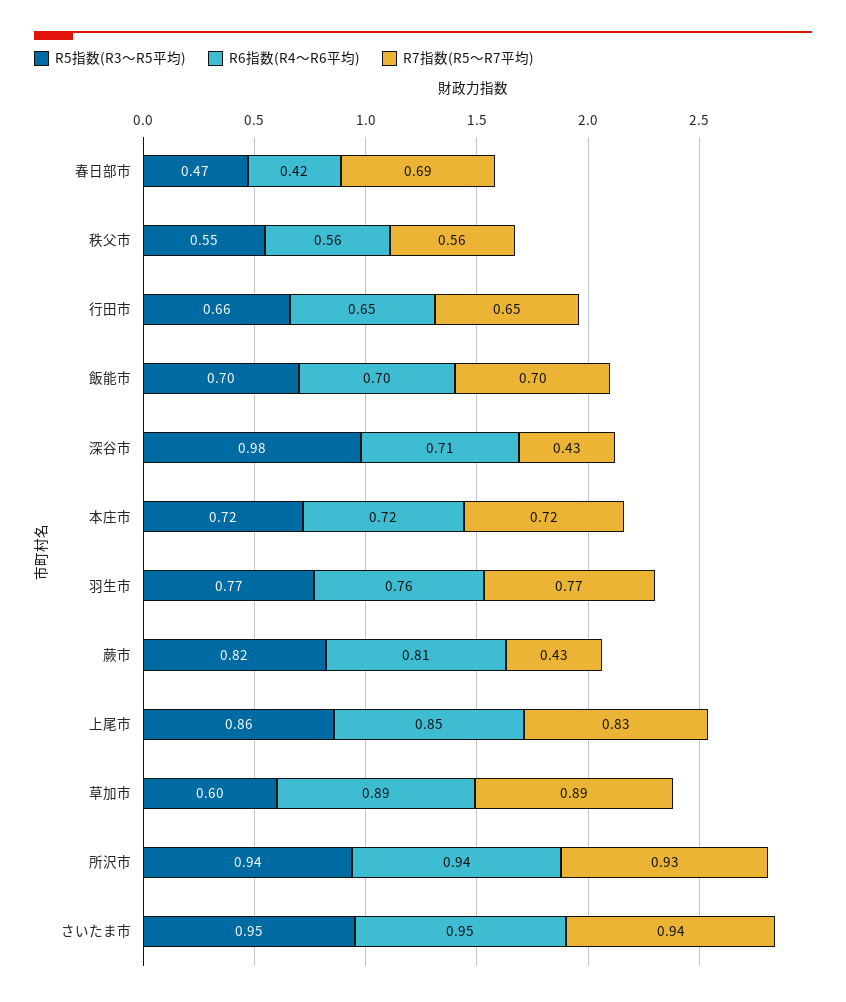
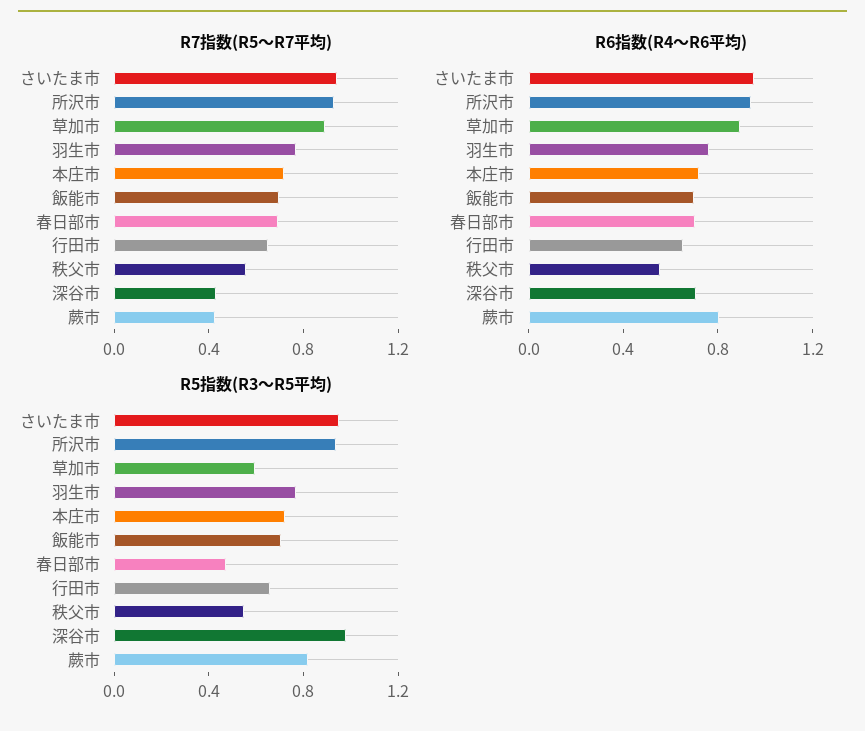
  {
    "R5指数(R3～R5平均)": {
      "春日部市": 0.47,
      "秩父市": 0.55,
      "行田市": 0.66,
      "飯能市": 0.7,
      "深谷市": 0.98,
      "本庄市": 0.72,
      "羽生市": 0.77,
      "蕨市": 0.82,
-     "上尾市": 0.86,
      "草加市": 0.6,
      "所沢市": 0.94,
      "さいたま市": 0.95
    },
    "R6指数(R4～R6平均)": {
-     "春日部市": 0.42,
+     "春日部市": 0.7,
      "秩父市": 0.56,
      "行田市": 0.65,
      "飯能市": 0.7,
      "深谷市": 0.71,
      "本庄市": 0.72,
      "羽生市": 0.76,
      "蕨市": 0.81,
-     "上尾市": 0.85,
      "草加市": 0.89,
      "所沢市": 0.94,
      "さいたま市": 0.95
    },
    "R7指数(R5～R7平均)": {
      "春日部市": 0.69,
      "秩父市": 0.56,
      "行田市": 0.65,
      "飯能市": 0.7,
      "深谷市": 0.43,
      "本庄市": 0.72,
      "羽生市": 0.77,
      "蕨市": 0.43,
-     "上尾市": 0.83,
      "草加市": 0.89,
      "所沢市": 0.93,
      "さいたま市": 0.94
    }
  }

